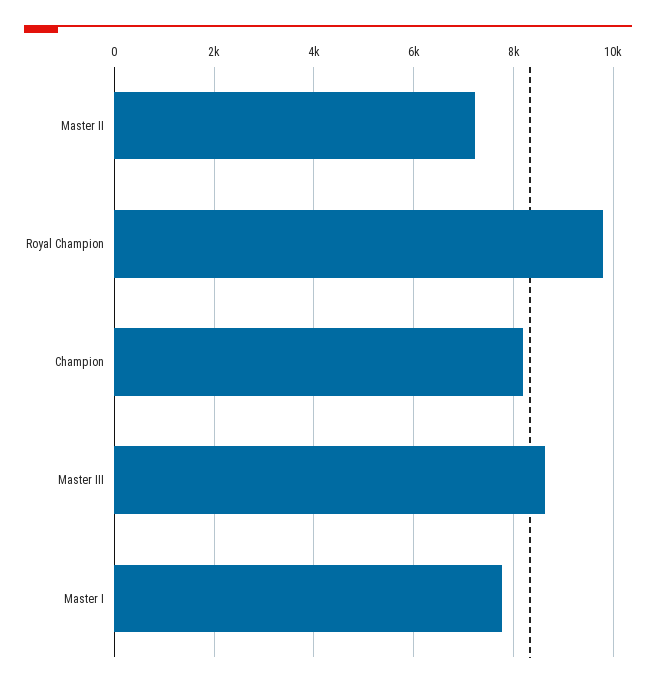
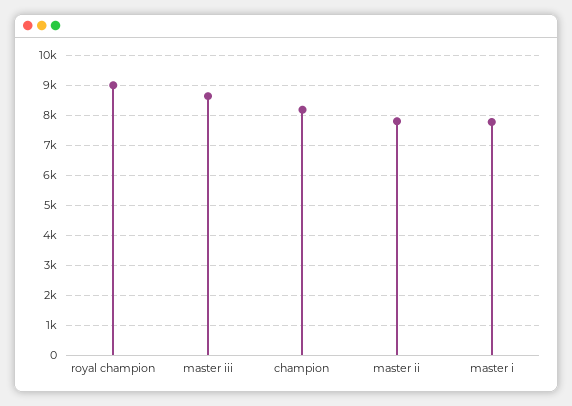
  {
-   "Master II": 7200,
+   "Master II": 7800,
-   "Royal Champion": 9800,
+   "Royal Champion": 9000,
    "Champion": 8200,
    "Master III": 8600,
    "Master I": 7800
  }

